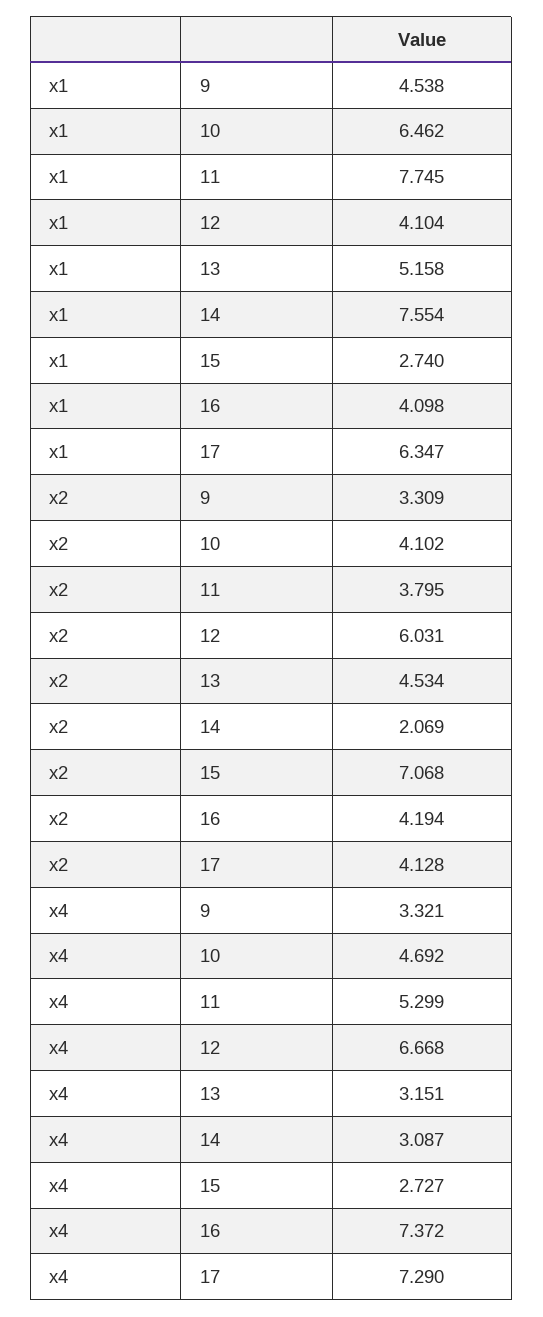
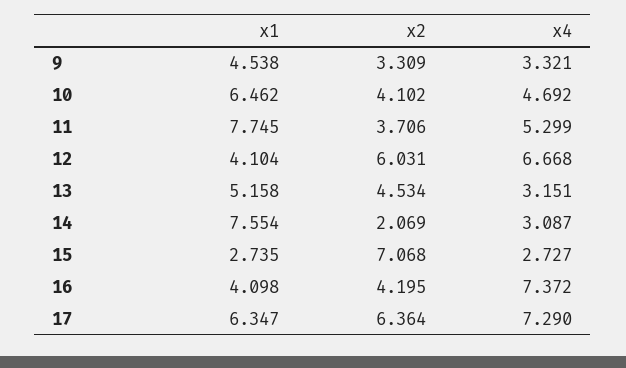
  {
    "x1": {
      "9": 4.538,
      "10": 6.462,
      "11": 7.745,
      "12": 4.104,
      "13": 5.158,
      "14": 7.554,
-     "15": 2.74,
+     "15": 2.735,
      "16": 4.098,
      "17": 6.347
    },
    "x2": {
      "9": 3.309,
      "10": 4.102,
-     "11": 3.795,
+     "11": 3.706,
      "12": 6.031,
      "13": 4.534,
      "14": 2.069,
      "15": 7.068,
-     "16": 4.194,
+     "16": 4.195,
-     "17": 4.128
+     "17": 6.364
    },
    "x4": {
      "9": 3.321,
      "10": 4.692,
      "11": 5.299,
      "12": 6.668,
      "13": 3.151,
      "14": 3.087,
      "15": 2.727,
      "16": 7.372,
      "17": 7.29
    }
  }

